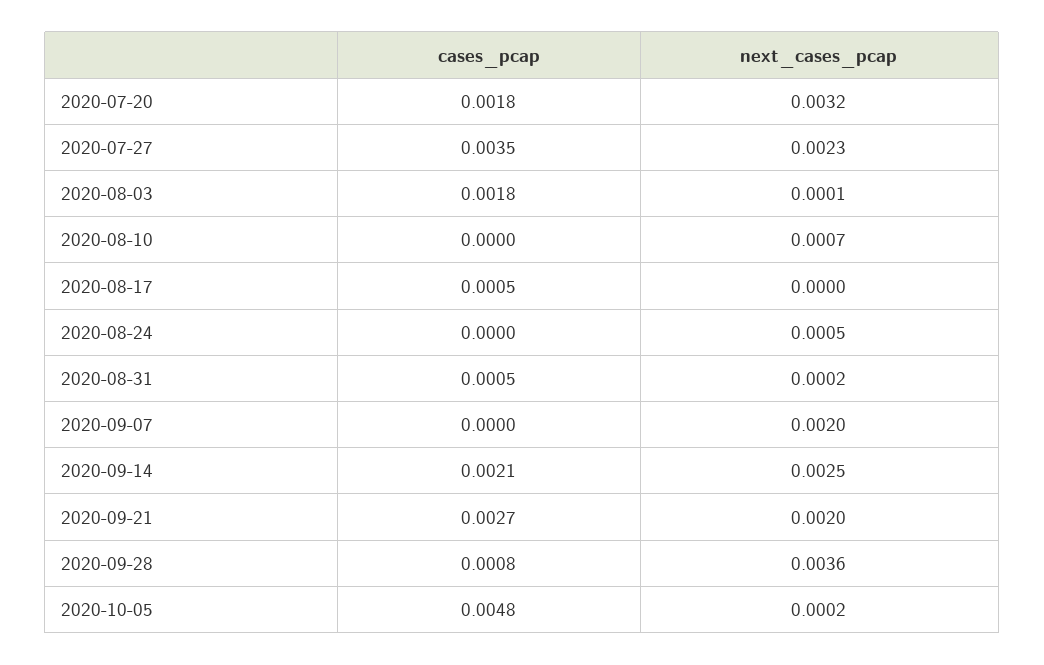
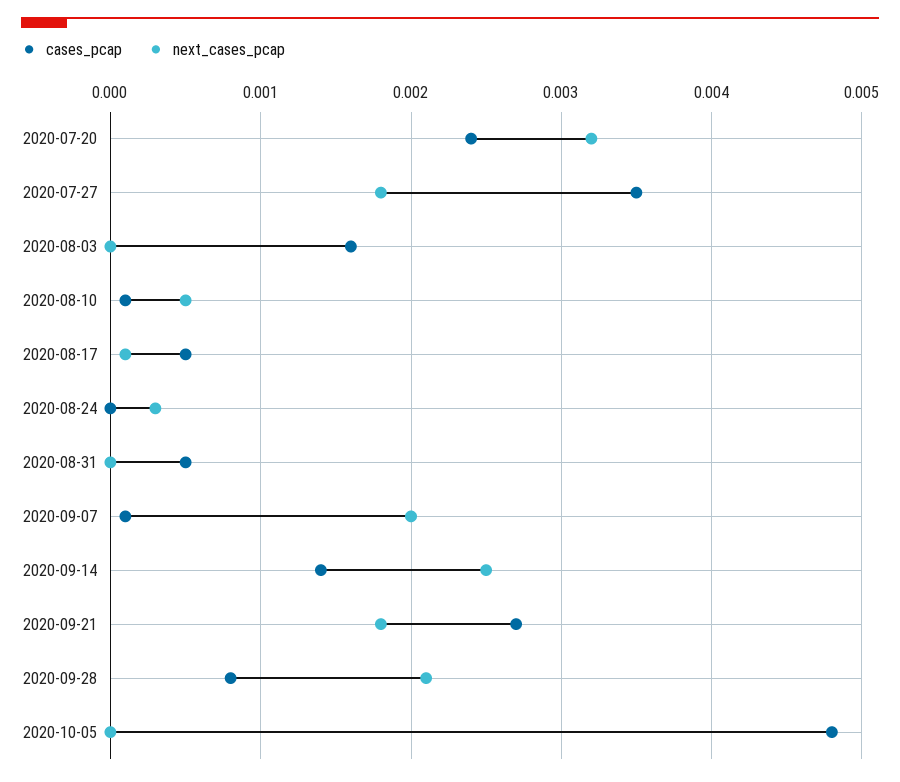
  {
    "cases_pcap": {
-     "2020-07-20": 0.0018,
+     "2020-07-20": 0.0024,
      "2020-07-27": 0.0035,
-     "2020-08-03": 0.0018,
+     "2020-08-03": 0.0016,
-     "2020-08-10": 0,
+     "2020-08-10": 0.0001,
      "2020-08-17": 0.0005,
      "2020-08-24": 0,
      "2020-08-31": 0.0005,
-     "2020-09-07": 0,
+     "2020-09-07": 0.0001,
-     "2020-09-14": 0.0021,
+     "2020-09-14": 0.0014,
      "2020-09-21": 0.0027,
      "2020-09-28": 0.0008,
      "2020-10-05": 0.0048
    },
    "next_cases_pcap": {
      "2020-07-20": 0.0032,
-     "2020-07-27": 0.0023,
+     "2020-07-27": 0.0018,
-     "2020-08-03": 0.0001,
+     "2020-08-03": 0,
-     "2020-08-10": 0.0007,
+     "2020-08-10": 0.0005,
-     "2020-08-17": 0,
+     "2020-08-17": 0.0001,
-     "2020-08-24": 0.0005,
+     "2020-08-24": 0.0003,
-     "2020-08-31": 0.0002,
+     "2020-08-31": 0,
      "2020-09-07": 0.002,
      "2020-09-14": 0.0025,
-     "2020-09-21": 0.002,
+     "2020-09-21": 0.0018,
-     "2020-09-28": 0.0036,
+     "2020-09-28": 0.0021,
-     "2020-10-05": 0.0002
+     "2020-10-05": 0
    }
  }

